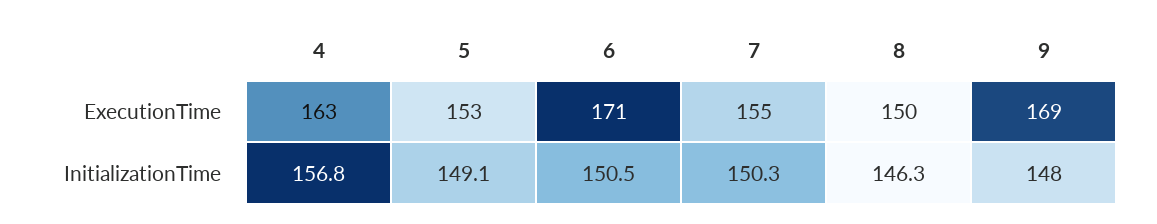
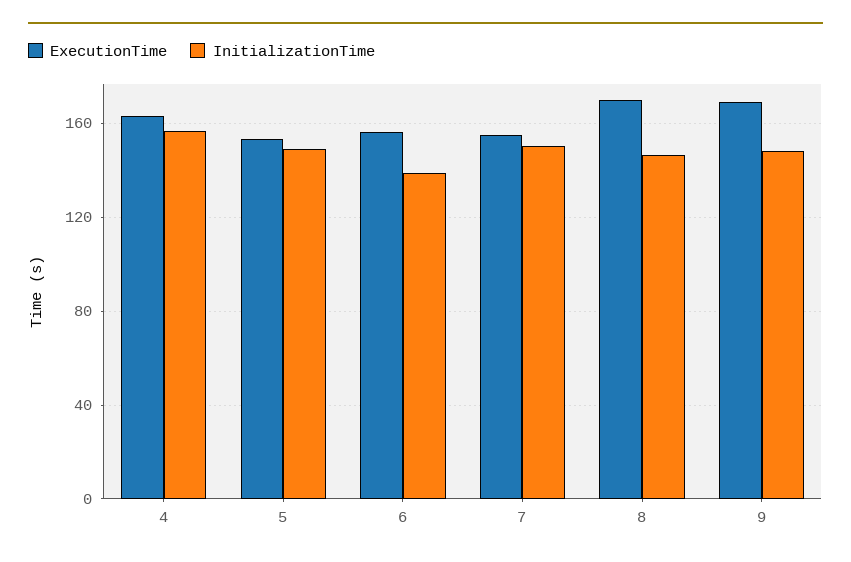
  {
    "ExecutionTime": {
      "4": 163,
      "5": 153,
-     "6": 171,
+     "6": 155,
      "7": 155,
-     "8": 150,
+     "8": 170,
      "9": 169
    },
    "InitializationTime": {
      "4": 156.8,
      "5": 149.1,
-     "6": 150.5,
+     "6": 140,
      "7": 150.3,
      "8": 146.3,
      "9": 148
    }
  }

